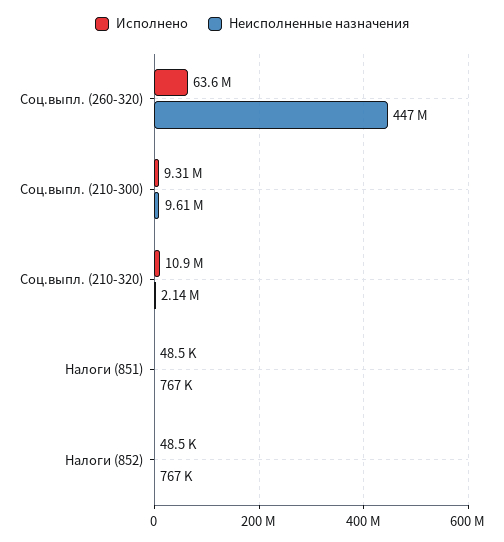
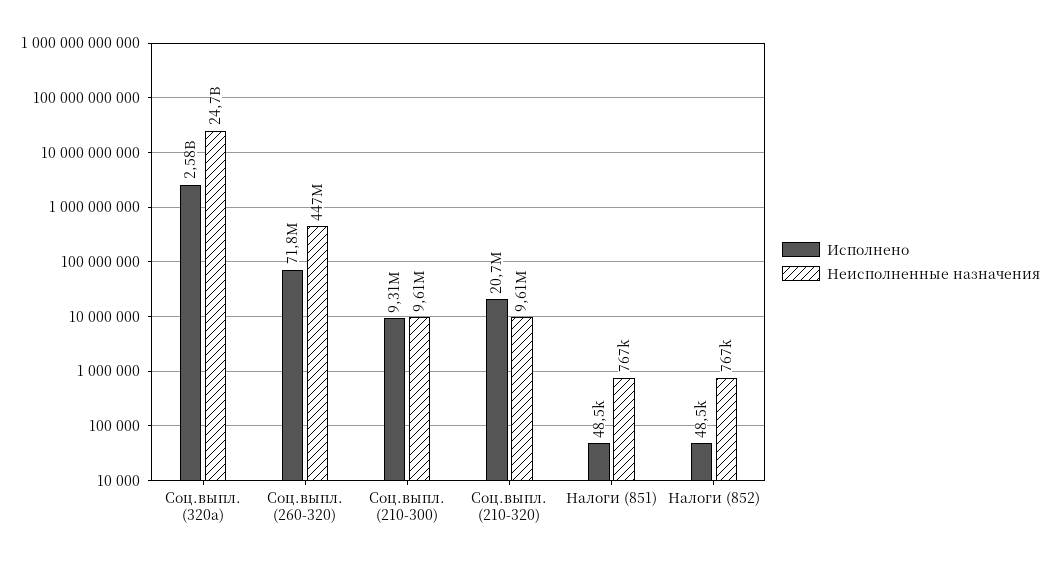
  {
    "Исполнено": {
-     "Соц.выпл. (260-320)": 63600000,
+     "Соц.выпл. (260-320)": 71800000,
      "Соц.выпл. (210-300)": 9310000,
-     "Соц.выпл. (210-320)": 10900000,
+     "Соц.выпл. (210-320)": 20700000,
      "Налоги (851)": 48500,
-     "Налоги (852)": 48500
+     "Налоги (852)": 48500,
+     "Соц.выпл. (320a)": 2580000000
    },
    "Неисполненные назначения": {
      "Соц.выпл. (260-320)": 447000000,
      "Соц.выпл. (210-300)": 9610000,
-     "Соц.выпл. (210-320)": 2140000,
+     "Соц.выпл. (210-320)": 9610000,
      "Налоги (851)": 767000,
-     "Налоги (852)": 767000
+     "Налоги (852)": 767000,
+     "Соц.выпл. (320a)": 24700000000
    }
  }

